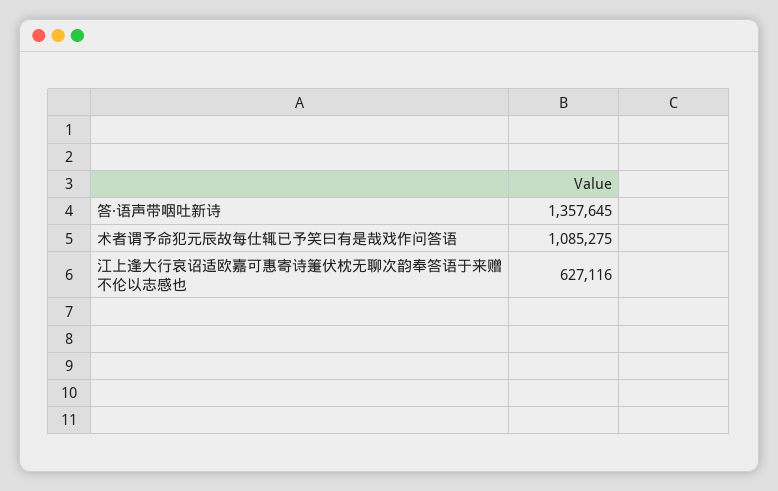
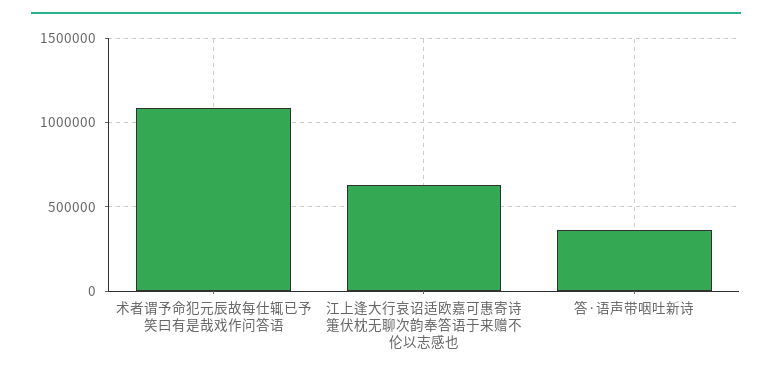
  {
-   "答·语声带咽吐新诗": 1357645,
+   "答·语声带咽吐新诗": 350000,
    "术者谓予命犯元辰故每仕辄已予笑曰有是哉戏作问答语": 1085275,
    "江上逢大行哀诏适欧嘉可惠寄诗箑伏枕无聊次韵奉答语于来赠不伦以志感也": 627116
  }

